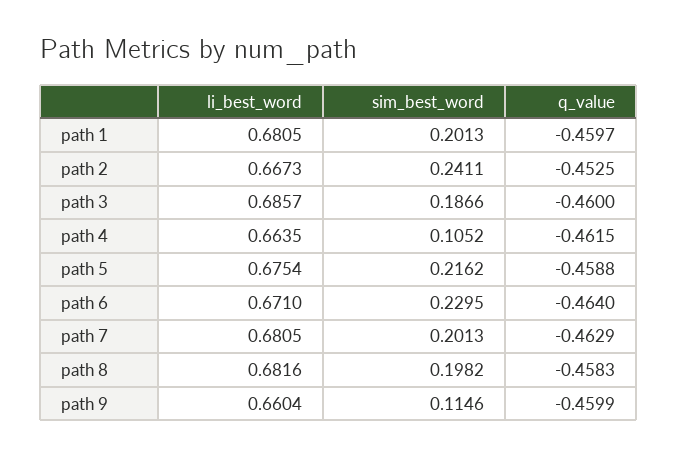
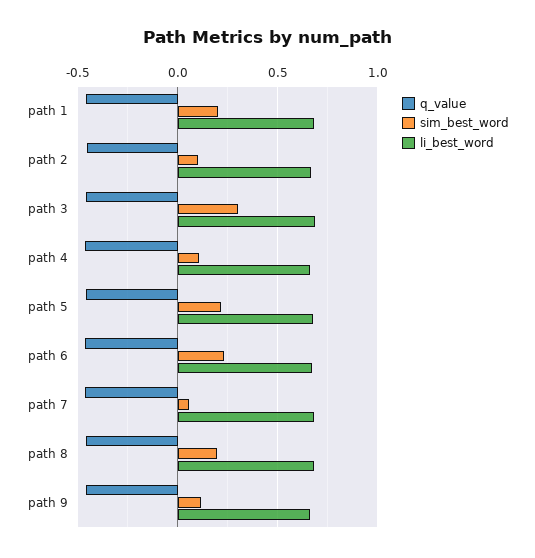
  {
    "li_best_word": {
      "path 1": 0.6805,
      "path 2": 0.6673,
      "path 3": 0.6857,
      "path 4": 0.6635,
      "path 5": 0.6754,
      "path 6": 0.671,
      "path 7": 0.6805,
      "path 8": 0.6816,
      "path 9": 0.6604
    },
    "sim_best_word": {
      "path 1": 0.2013,
-     "path 2": 0.2411,
+     "path 2": 0.1,
-     "path 3": 0.1866,
+     "path 3": 0.3,
      "path 4": 0.1052,
      "path 5": 0.2162,
      "path 6": 0.2295,
-     "path 7": 0.2013,
+     "path 7": 0.05,
      "path 8": 0.1982,
      "path 9": 0.1146
    },
    "q_value": {
      "path 1": -0.4597,
      "path 2": -0.4525,
      "path 3": -0.46,
      "path 4": -0.4615,
      "path 5": -0.4588,
      "path 6": -0.464,
      "path 7": -0.4629,
      "path 8": -0.4583,
      "path 9": -0.4599
    }
  }

